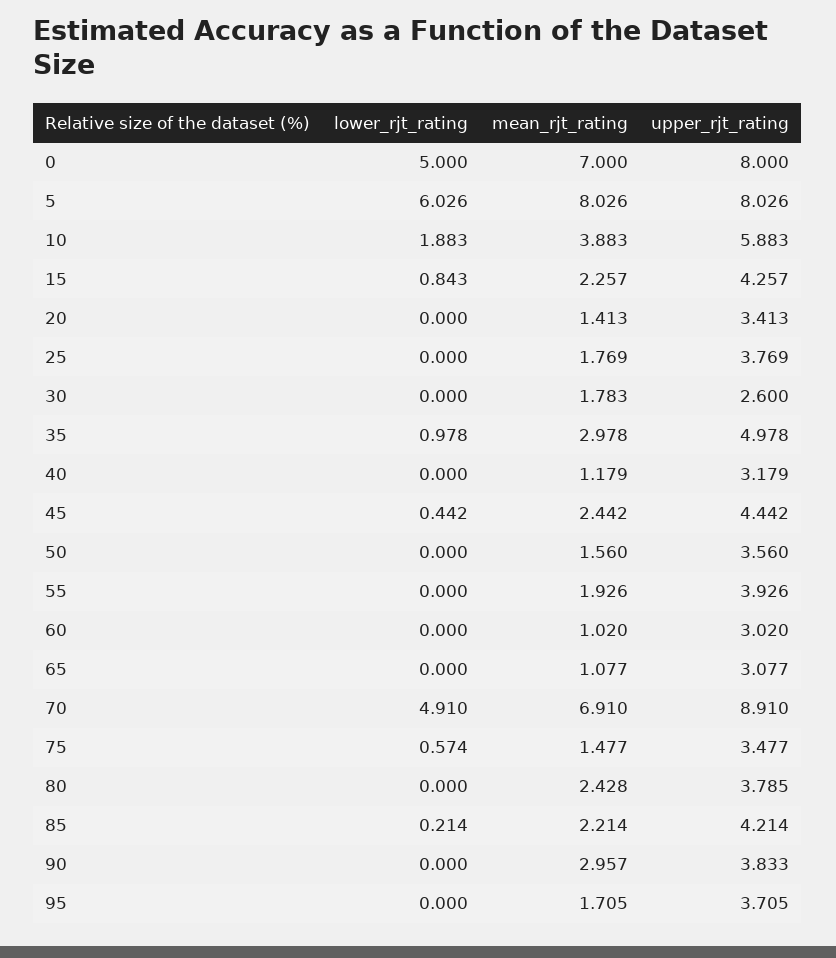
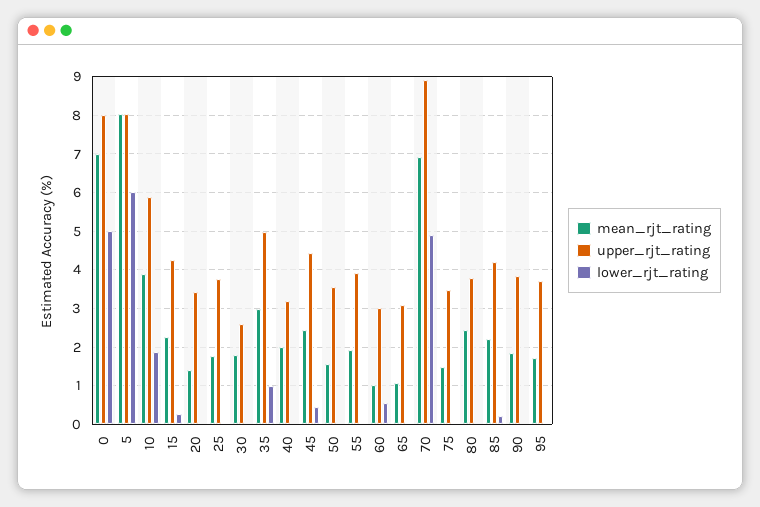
  {
    "lower_rjt_rating": {
      "0": 5,
      "5": 6.026,
      "10": 1.883,
-     "15": 0.843,
+     "15": 0.2,
      "20": 0,
      "25": 0,
      "30": 0,
      "35": 0.978,
      "40": 0,
      "45": 0.442,
      "50": 0,
      "55": 0,
-     "60": 0,
+     "60": 0.6,
      "65": 0,
      "70": 4.91,
-     "75": 0.574,
+     "75": 0,
      "80": 0,
      "85": 0.214,
      "90": 0,
      "95": 0
    },
    "mean_rjt_rating": {
      "0": 7,
      "5": 8.026,
      "10": 3.883,
      "15": 2.257,
      "20": 1.413,
      "25": 1.769,
      "30": 1.783,
      "35": 2.978,
-     "40": 1.179,
+     "40": 2,
      "45": 2.442,
      "50": 1.56,
      "55": 1.926,
      "60": 1.02,
      "65": 1.077,
      "70": 6.91,
      "75": 1.477,
      "80": 2.428,
      "85": 2.214,
-     "90": 2.957,
+     "90": 1.8,
      "95": 1.705
    },
    "upper_rjt_rating": {
      "0": 8,
      "5": 8.026,
      "10": 5.883,
      "15": 4.257,
      "20": 3.413,
      "25": 3.769,
      "30": 2.6,
      "35": 4.978,
      "40": 3.179,
      "45": 4.442,
      "50": 3.56,
      "55": 3.926,
      "60": 3.02,
      "65": 3.077,
      "70": 8.91,
      "75": 3.477,
      "80": 3.785,
      "85": 4.214,
      "90": 3.833,
      "95": 3.705
    }
  }

